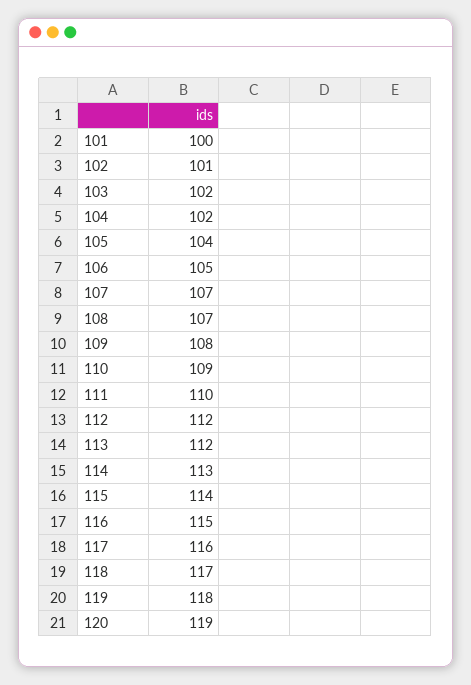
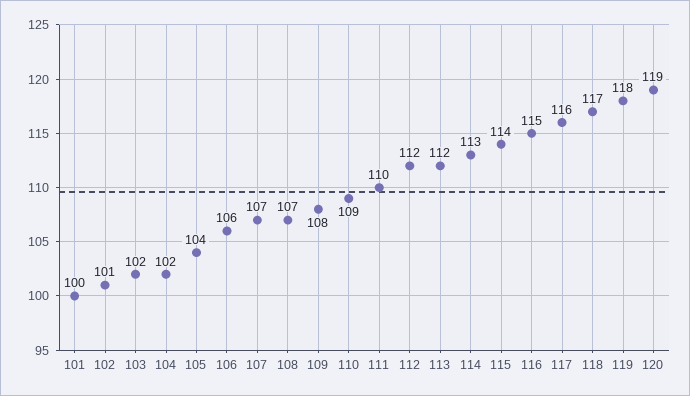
  {
    "101": 100,
    "102": 101,
    "103": 102,
    "104": 102,
    "105": 104,
-   "106": 105,
+   "106": 106,
    "107": 107,
    "108": 107,
    "109": 108,
    "110": 109,
    "111": 110,
    "112": 112,
    "113": 112,
    "114": 113,
    "115": 114,
    "116": 115,
    "117": 116,
    "118": 117,
    "119": 118,
    "120": 119
  }

